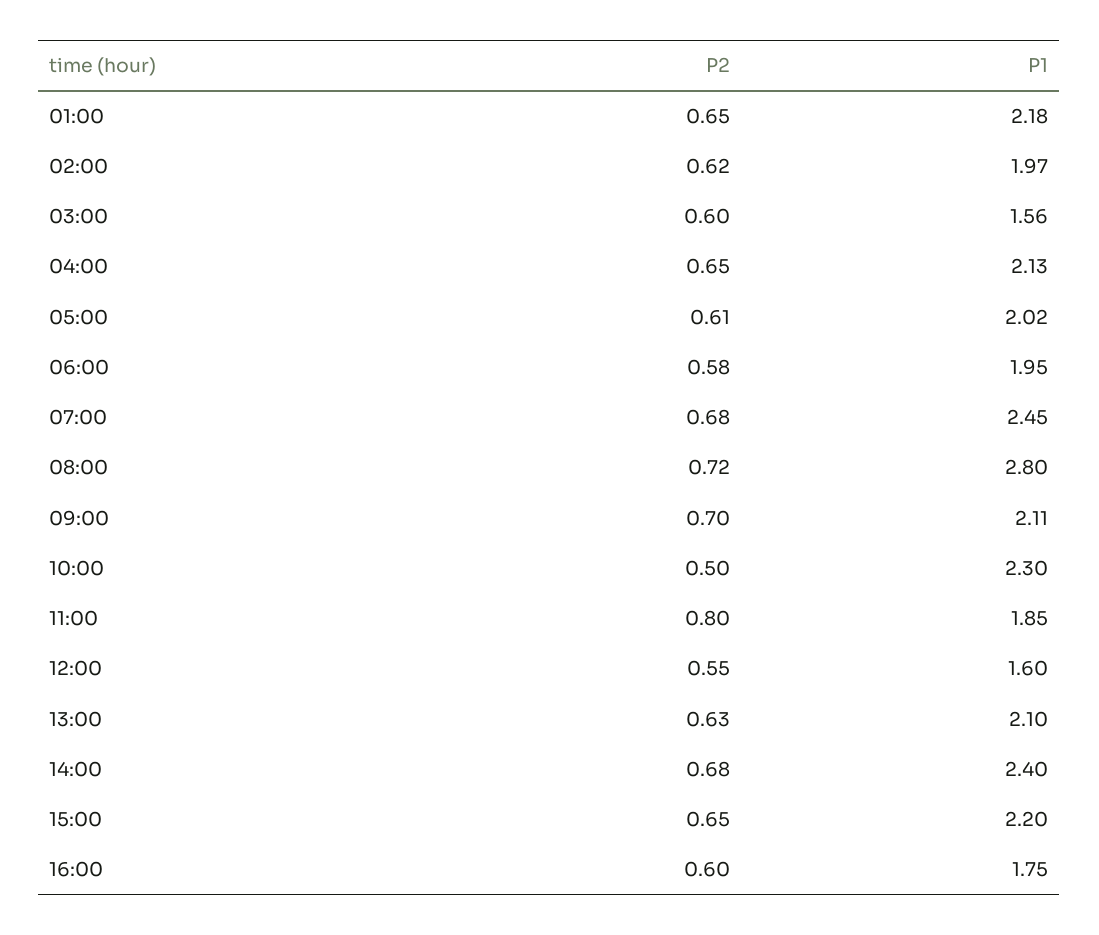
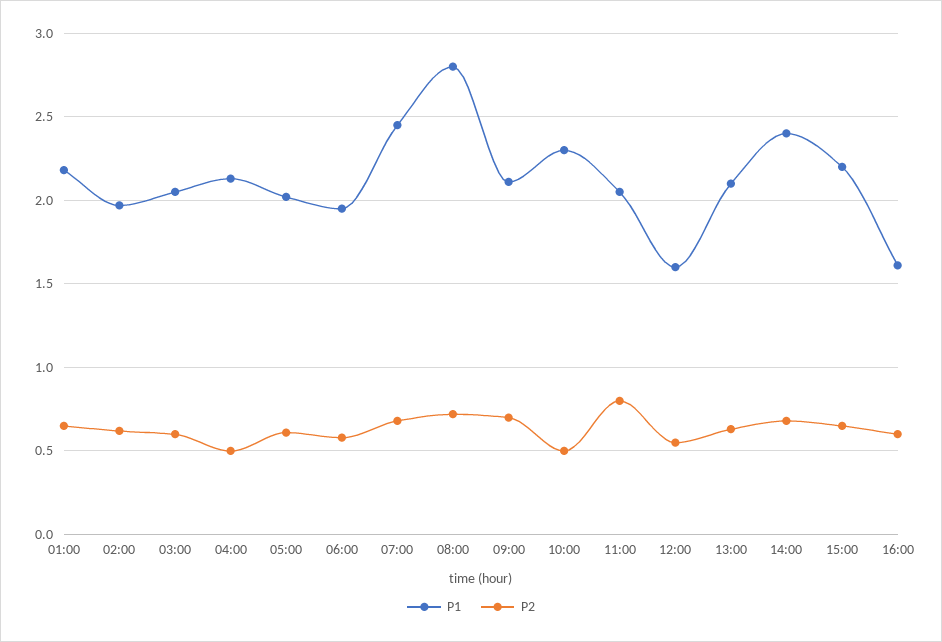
  {
    "P2": {
      "01:00": 0.65,
      "02:00": 0.62,
      "03:00": 0.6,
-     "04:00": 0.65,
+     "04:00": 0.5,
      "05:00": 0.61,
      "06:00": 0.58,
      "07:00": 0.68,
      "08:00": 0.72,
      "09:00": 0.7,
      "10:00": 0.5,
      "11:00": 0.8,
      "12:00": 0.55,
      "13:00": 0.63,
      "14:00": 0.68,
      "15:00": 0.65,
      "16:00": 0.6
    },
    "P1": {
      "01:00": 2.18,
      "02:00": 1.97,
-     "03:00": 1.56,
+     "03:00": 2.05,
      "04:00": 2.13,
      "05:00": 2.02,
      "06:00": 1.95,
      "07:00": 2.45,
      "08:00": 2.8,
      "09:00": 2.11,
      "10:00": 2.3,
-     "11:00": 1.85,
+     "11:00": 2.05,
      "12:00": 1.6,
      "13:00": 2.1,
      "14:00": 2.4,
      "15:00": 2.2,
-     "16:00": 1.75
+     "16:00": 1.6
    }
  }

